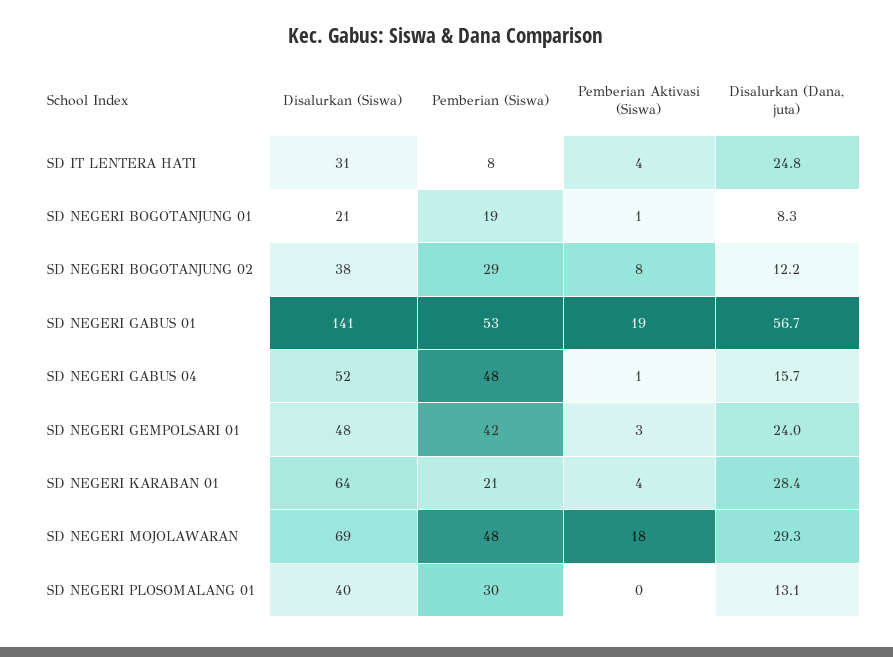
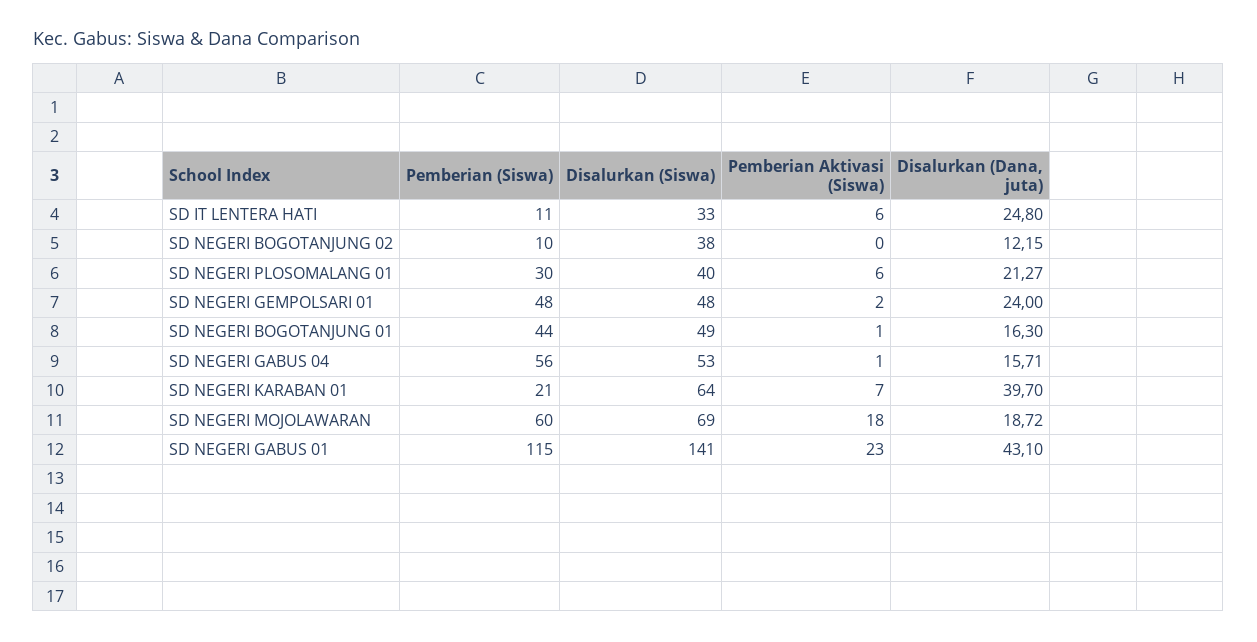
  {
    "Disalurkan (Siswa)": {
-     "SD IT LENTERA HATI": 31,
+     "SD IT LENTERA HATI": 33,
-     "SD NEGERI BOGOTANJUNG 01": 21,
+     "SD NEGERI BOGOTANJUNG 01": 49,
      "SD NEGERI BOGOTANJUNG 02": 38,
      "SD NEGERI GABUS 01": 141,
-     "SD NEGERI GABUS 04": 52,
+     "SD NEGERI GABUS 04": 53,
      "SD NEGERI GEMPOLSARI 01": 48,
      "SD NEGERI KARABAN 01": 64,
      "SD NEGERI MOJOLAWARAN": 69,
      "SD NEGERI PLOSOMALANG 01": 40
    },
    "Pemberian (Siswa)": {
-     "SD IT LENTERA HATI": 8,
+     "SD IT LENTERA HATI": 11,
-     "SD NEGERI BOGOTANJUNG 01": 19,
+     "SD NEGERI BOGOTANJUNG 01": 44,
-     "SD NEGERI BOGOTANJUNG 02": 29,
+     "SD NEGERI BOGOTANJUNG 02": 10,
-     "SD NEGERI GABUS 01": 53,
+     "SD NEGERI GABUS 01": 115,
-     "SD NEGERI GABUS 04": 48,
+     "SD NEGERI GABUS 04": 56,
-     "SD NEGERI GEMPOLSARI 01": 42,
+     "SD NEGERI GEMPOLSARI 01": 48,
      "SD NEGERI KARABAN 01": 21,
-     "SD NEGERI MOJOLAWARAN": 48,
+     "SD NEGERI MOJOLAWARAN": 60,
      "SD NEGERI PLOSOMALANG 01": 30
    },
    "Pemberian Aktivasi (Siswa)": {
-     "SD IT LENTERA HATI": 4,
+     "SD IT LENTERA HATI": 6,
      "SD NEGERI BOGOTANJUNG 01": 1,
-     "SD NEGERI BOGOTANJUNG 02": 8,
+     "SD NEGERI BOGOTANJUNG 02": 0,
-     "SD NEGERI GABUS 01": 19,
+     "SD NEGERI GABUS 01": 23,
      "SD NEGERI GABUS 04": 1,
-     "SD NEGERI GEMPOLSARI 01": 3,
+     "SD NEGERI GEMPOLSARI 01": 2,
-     "SD NEGERI KARABAN 01": 4,
+     "SD NEGERI KARABAN 01": 7,
      "SD NEGERI MOJOLAWARAN": 18,
-     "SD NEGERI PLOSOMALANG 01": 0
+     "SD NEGERI PLOSOMALANG 01": 6
    },
    "Disalurkan (Dana, juta)": {
      "SD IT LENTERA HATI": 24.8,
-     "SD NEGERI BOGOTANJUNG 01": 8.3,
+     "SD NEGERI BOGOTANJUNG 01": 16.3,
      "SD NEGERI BOGOTANJUNG 02": 12.15,
-     "SD NEGERI GABUS 01": 56.7,
+     "SD NEGERI GABUS 01": 43.1,
      "SD NEGERI GABUS 04": 15.71,
      "SD NEGERI GEMPOLSARI 01": 24,
-     "SD NEGERI KARABAN 01": 28.4,
+     "SD NEGERI KARABAN 01": 39.7,
-     "SD NEGERI MOJOLAWARAN": 29.3,
+     "SD NEGERI MOJOLAWARAN": 18.72,
-     "SD NEGERI PLOSOMALANG 01": 13.1
+     "SD NEGERI PLOSOMALANG 01": 21.27
    }
  }

